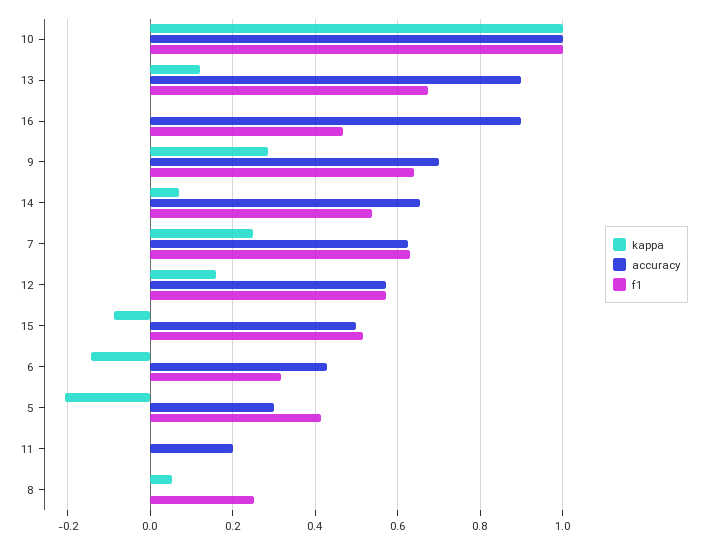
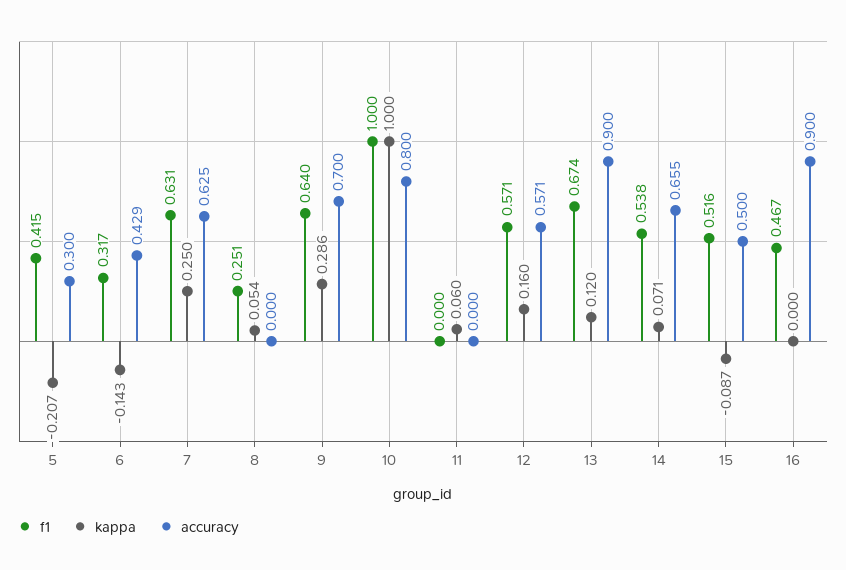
  {
    "kappa": {
      "10": 1,
      "13": 0.12,
      "16": 0,
      "9": 0.286,
      "14": 0.071,
      "7": 0.25,
      "12": 0.16,
      "15": -0.087,
      "6": -0.143,
      "5": -0.207,
-     "11": 0,
+     "11": 0.06,
      "8": 0.054
    },
    "accuracy": {
-     "10": 1,
+     "10": 0.8,
      "13": 0.9,
      "16": 0.9,
      "9": 0.7,
      "14": 0.655,
      "7": 0.625,
      "12": 0.571,
      "15": 0.5,
      "6": 0.429,
      "5": 0.3,
-     "11": 0.2,
+     "11": 0,
      "8": 0
    },
    "f1": {
      "10": 1,
      "13": 0.674,
      "16": 0.467,
      "9": 0.64,
      "14": 0.538,
      "7": 0.631,
      "12": 0.571,
      "15": 0.516,
      "6": 0.317,
      "5": 0.415,
      "11": 0,
      "8": 0.251
    }
  }

